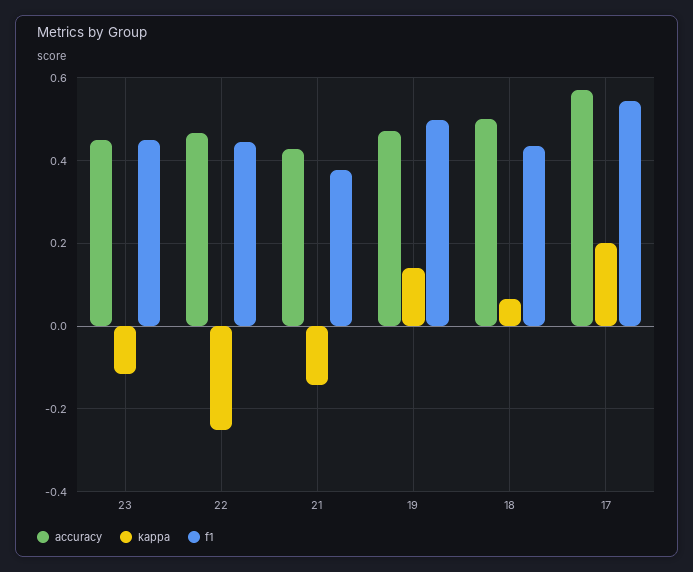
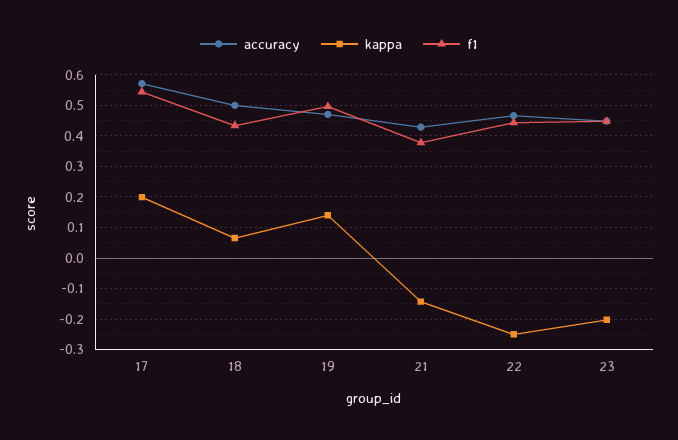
  {
    "accuracy": {
      "23": 0.44,
      "22": 0.46,
      "21": 0.42,
      "19": 0.48,
      "18": 0.5,
      "17": 0.58
    },
    "kappa": {
-     "23": -0.12,
+     "23": -0.2,
      "22": -0.26,
      "21": -0.14,
      "19": 0.14,
      "18": 0.06,
      "17": 0.2
    },
    "f1": {
      "23": 0.44,
      "22": 0.44,
      "21": 0.38,
      "19": 0.5,
      "18": 0.44,
      "17": 0.54
    }
  }

